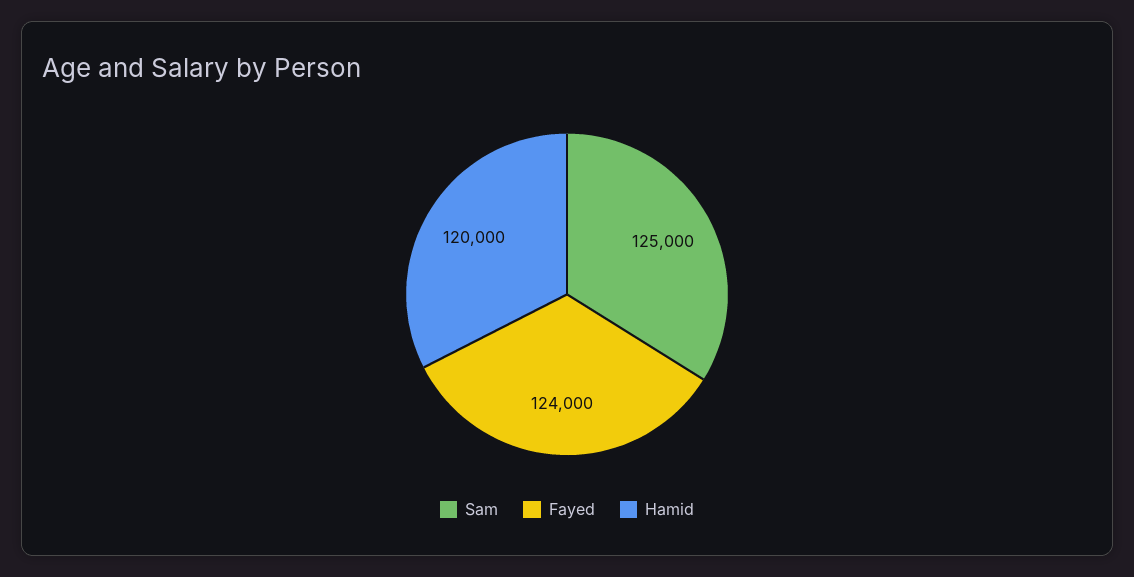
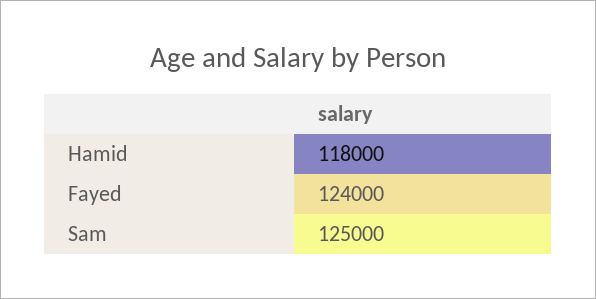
  {
    "Sam": 125000,
    "Fayed": 124000,
-   "Hamid": 120000
+   "Hamid": 118000
  }

